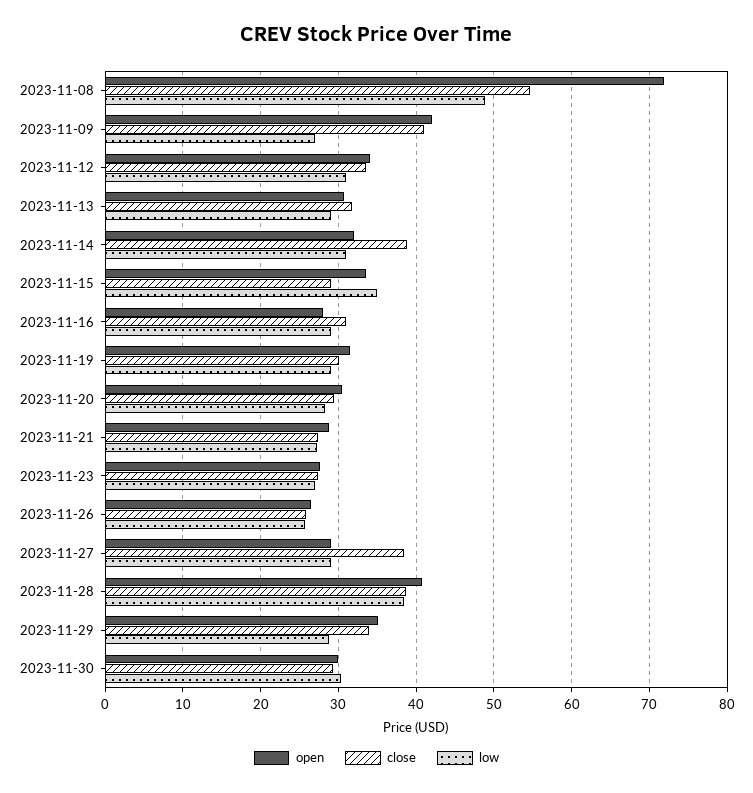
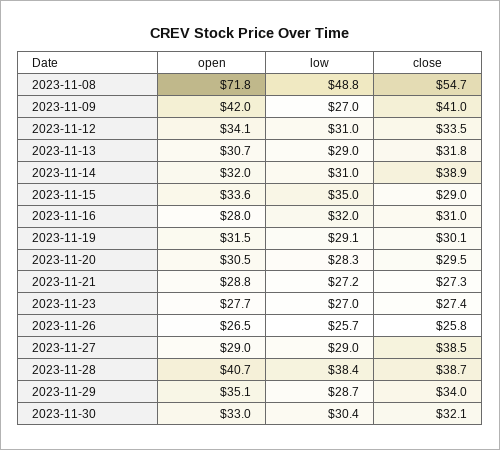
  {
    "open": {
      "2023-11-08": 71.8,
      "2023-11-09": 42,
      "2023-11-12": 34.1,
      "2023-11-13": 30.7,
      "2023-11-14": 32,
      "2023-11-15": 33.6,
      "2023-11-16": 28,
      "2023-11-19": 31.5,
      "2023-11-20": 30.5,
      "2023-11-21": 28.8,
      "2023-11-23": 27.7,
      "2023-11-26": 26.5,
      "2023-11-27": 29,
      "2023-11-28": 40.7,
      "2023-11-29": 35.1,
-     "2023-11-30": 30
+     "2023-11-30": 33
    },
    "close": {
      "2023-11-08": 54.7,
      "2023-11-09": 41,
      "2023-11-12": 33.5,
      "2023-11-13": 31.8,
      "2023-11-14": 38.9,
      "2023-11-15": 29,
      "2023-11-16": 31,
      "2023-11-19": 30.1,
      "2023-11-20": 29.5,
      "2023-11-21": 27.3,
      "2023-11-23": 27.4,
      "2023-11-26": 25.8,
      "2023-11-27": 38.5,
      "2023-11-28": 38.7,
      "2023-11-29": 34,
-     "2023-11-30": 29
+     "2023-11-30": 32.1
    },
    "low": {
      "2023-11-08": 48.8,
      "2023-11-09": 27,
      "2023-11-12": 31,
      "2023-11-13": 29,
      "2023-11-14": 31,
      "2023-11-15": 35,
-     "2023-11-16": 29,
+     "2023-11-16": 32,
      "2023-11-19": 29.1,
      "2023-11-20": 28.3,
      "2023-11-21": 27.2,
      "2023-11-23": 27,
      "2023-11-26": 25.7,
      "2023-11-27": 29,
      "2023-11-28": 38.4,
      "2023-11-29": 28.7,
      "2023-11-30": 30.4
    }
  }

